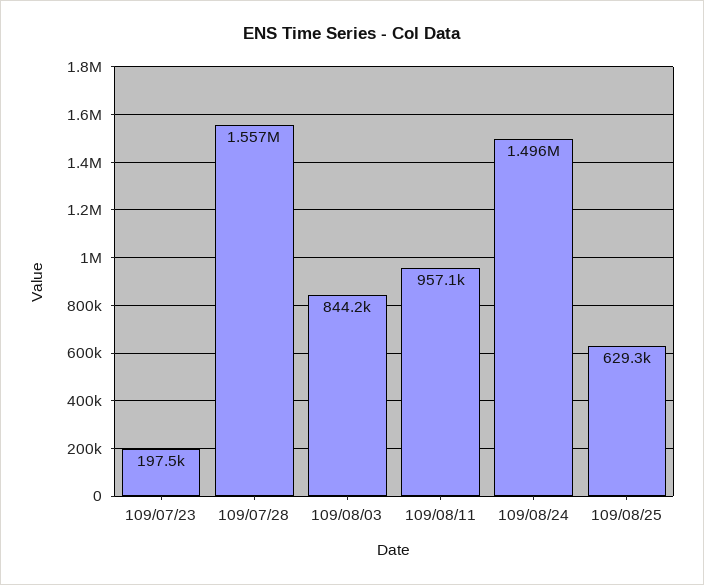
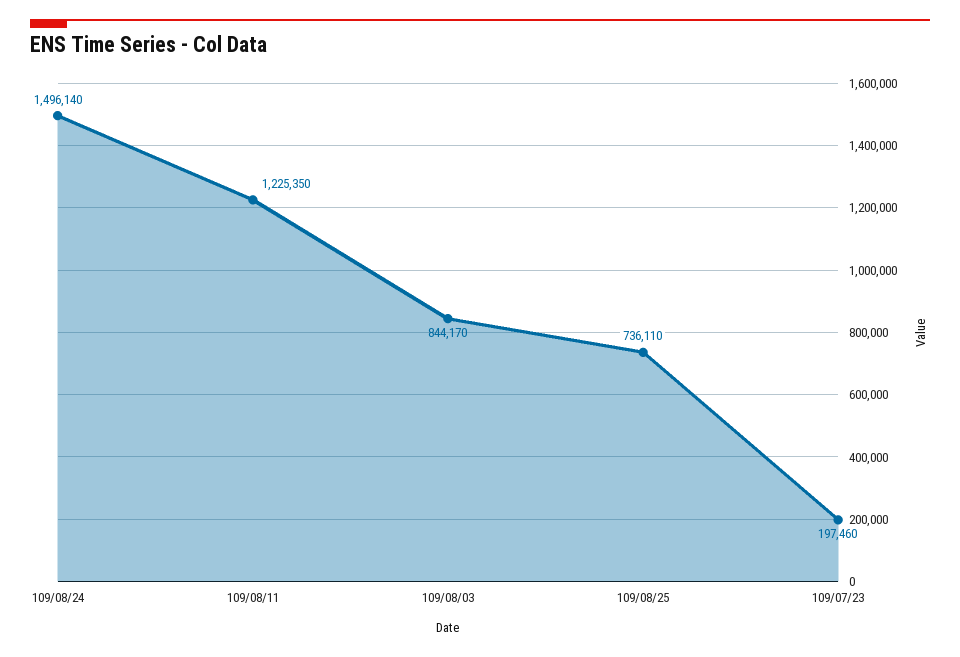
  {
    "109/07/23": 197460,
-   "109/07/28": 1557000,
    "109/08/03": 844170,
-   "109/08/11": 957100,
+   "109/08/11": 1225350,
    "109/08/24": 1496140,
-   "109/08/25": 629300
+   "109/08/25": 736110
  }

